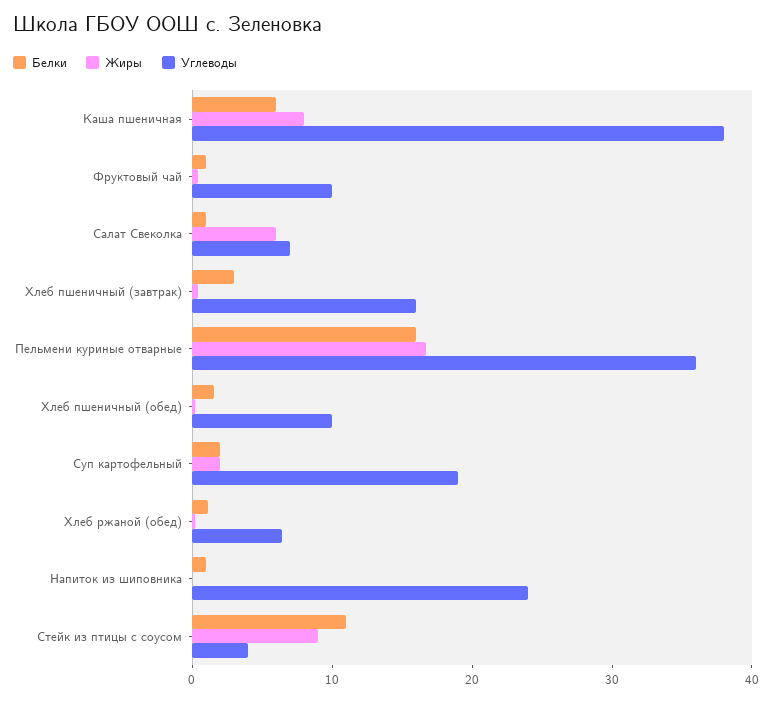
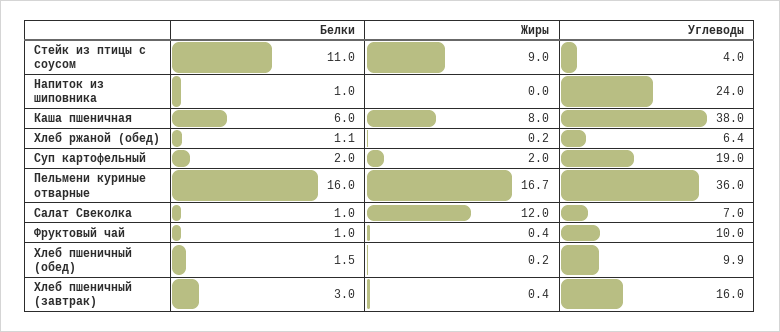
  {
    "Белки": {
      "Каша пшеничная": 6,
      "Фруктовый чай": 1,
      "Салат Свеколка": 1,
      "Хлеб пшеничный (завтрак)": 3,
      "Пельмени куриные отварные": 16,
      "Хлеб пшеничный (обед)": 1.5,
      "Суп картофельный": 2,
      "Хлеб ржаной (обед)": 1.1,
      "Напиток из шиповника": 1,
      "Стейк из птицы с соусом": 11
    },
    "Жиры": {
      "Каша пшеничная": 8,
      "Фруктовый чай": 0.4,
-     "Салат Свеколка": 6,
+     "Салат Свеколка": 12,
      "Хлеб пшеничный (завтрак)": 0.4,
      "Пельмени куриные отварные": 16.7,
      "Хлеб пшеничный (обед)": 0.2,
      "Суп картофельный": 2,
      "Хлеб ржаной (обед)": 0.2,
      "Напиток из шиповника": 0,
      "Стейк из птицы с соусом": 9
    },
    "Углеводы": {
      "Каша пшеничная": 38,
      "Фруктовый чай": 10,
      "Салат Свеколка": 7,
      "Хлеб пшеничный (завтрак)": 16,
      "Пельмени куриные отварные": 36,
      "Хлеб пшеничный (обед)": 9.9,
      "Суп картофельный": 19,
      "Хлеб ржаной (обед)": 6.4,
      "Напиток из шиповника": 24,
      "Стейк из птицы с соусом": 4
    }
  }

